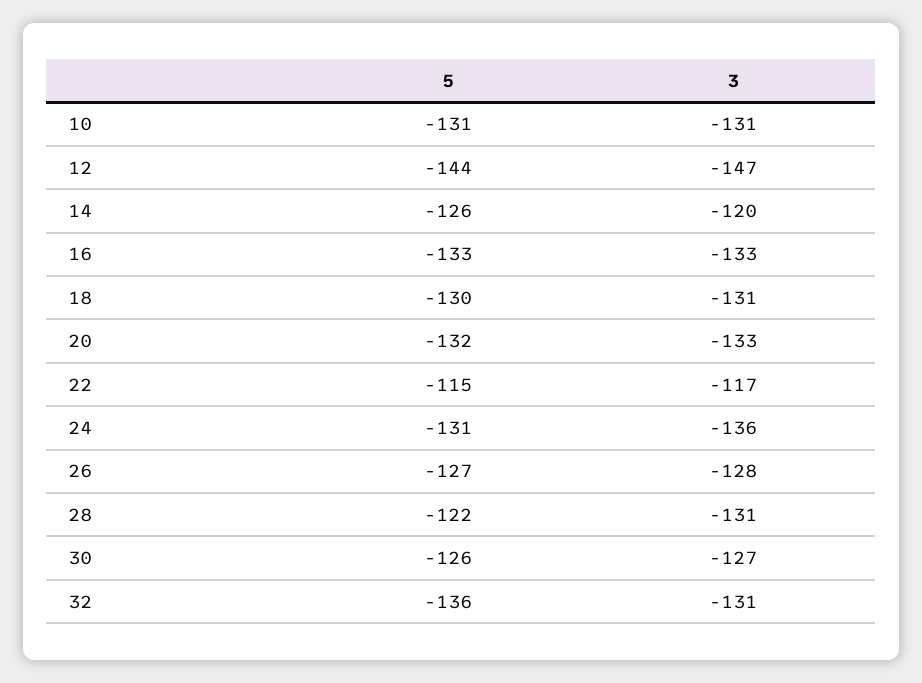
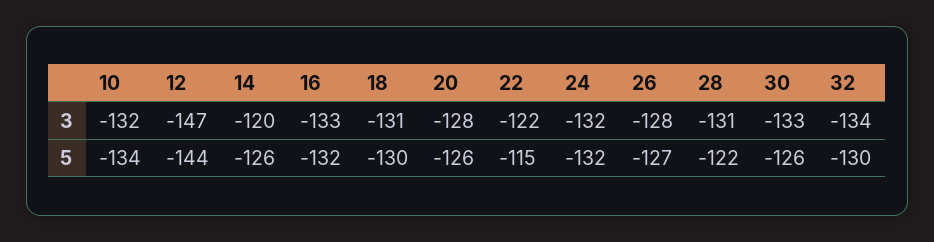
  {
    "5": {
-     "10": -131,
+     "10": -134,
      "12": -144,
      "14": -126,
-     "16": -133,
+     "16": -132,
      "18": -130,
-     "20": -132,
+     "20": -126,
      "22": -115,
-     "24": -131,
+     "24": -132,
      "26": -127,
      "28": -122,
      "30": -126,
-     "32": -136
+     "32": -130
    },
    "3": {
-     "10": -131,
+     "10": -132,
      "12": -147,
      "14": -120,
      "16": -133,
      "18": -131,
-     "20": -133,
+     "20": -128,
-     "22": -117,
+     "22": -122,
-     "24": -136,
+     "24": -132,
      "26": -128,
      "28": -131,
-     "30": -127,
+     "30": -133,
-     "32": -131
+     "32": -134
    }
  }

